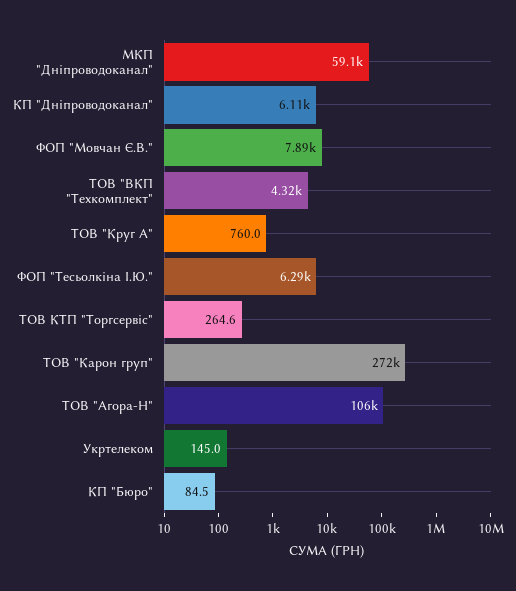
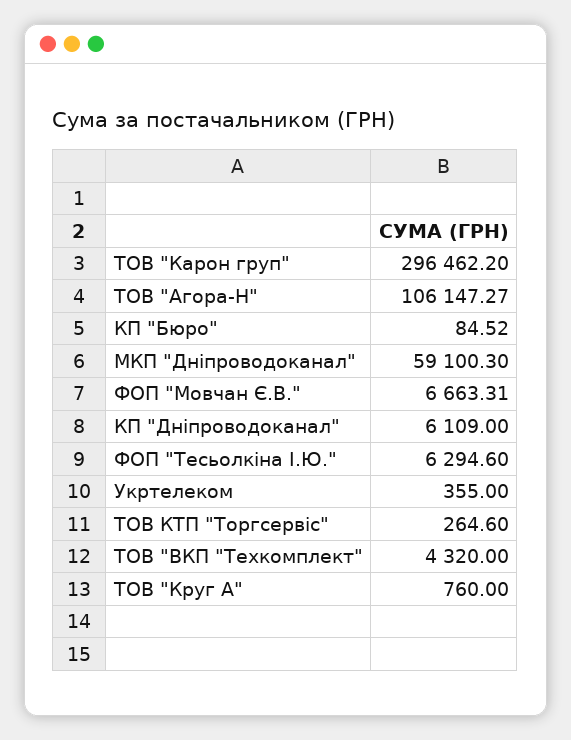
  {
    "МКП \"Дніпроводоканал\"": 59100.3,
    "КП \"Дніпроводоканал\"": 6109,
-   "ФОП \"Мовчан Є.В.\"": 7890,
+   "ФОП \"Мовчан Є.В.\"": 6663.31,
    "ТОВ \"ВКП \"Техкомплект\"": 4320,
    "ТОВ \"Круг А\"": 760,
    "ФОП \"Тесьолкіна І.Ю.\"": 6294.6,
    "ТОВ КТП \"Торгсервіс\"": 264.6,
-   "ТОВ \"Карон груп\"": 272000,
+   "ТОВ \"Карон груп\"": 296462.2,
    "ТОВ \"Агора-Н\"": 106147.27,
-   "Укртелеком": 145,
+   "Укртелеком": 355,
    "КП \"Бюро\"": 84.52
  }

